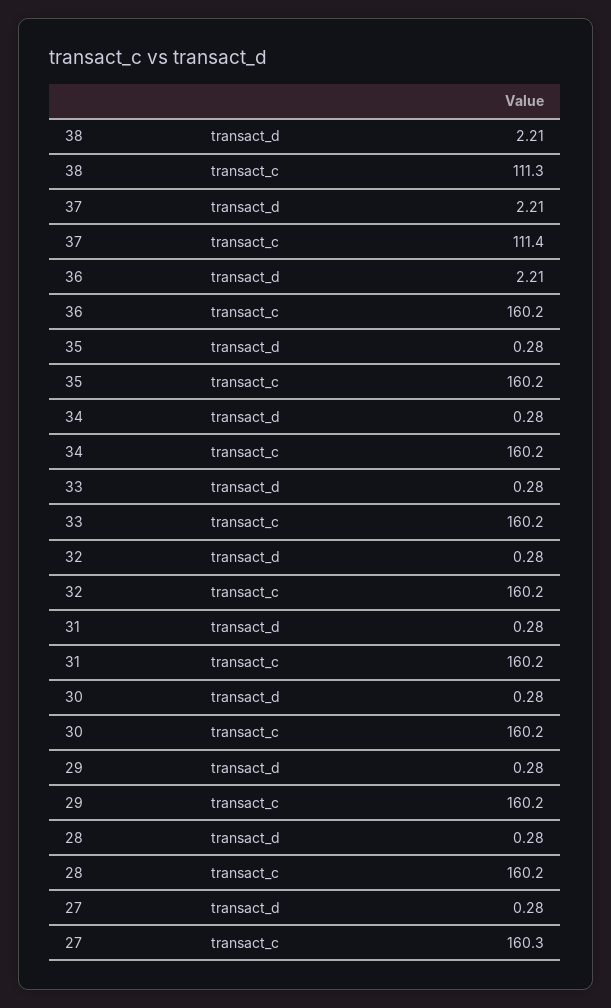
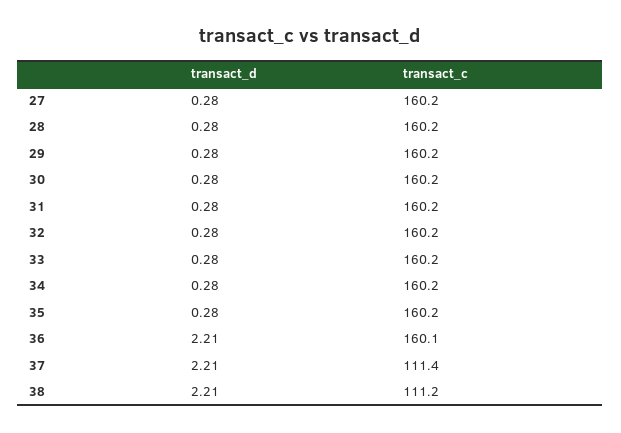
  {
    "38": {
      "transact_d": 2.21,
-     "transact_c": 111.3
+     "transact_c": 111.2
    },
    "37": {
      "transact_d": 2.21,
      "transact_c": 111.4
    },
    "36": {
      "transact_d": 2.21,
-     "transact_c": 160.2
+     "transact_c": 160.1
    },
    "35": {
      "transact_d": 0.28,
      "transact_c": 160.2
    },
    "34": {
      "transact_d": 0.28,
      "transact_c": 160.2
    },
    "33": {
      "transact_d": 0.28,
      "transact_c": 160.2
    },
    "32": {
      "transact_d": 0.28,
      "transact_c": 160.2
    },
    "31": {
      "transact_d": 0.28,
      "transact_c": 160.2
    },
    "30": {
      "transact_d": 0.28,
      "transact_c": 160.2
    },
    "29": {
      "transact_d": 0.28,
      "transact_c": 160.2
    },
    "28": {
      "transact_d": 0.28,
      "transact_c": 160.2
    },
    "27": {
      "transact_d": 0.28,
-     "transact_c": 160.3
+     "transact_c": 160.2
    }
  }

